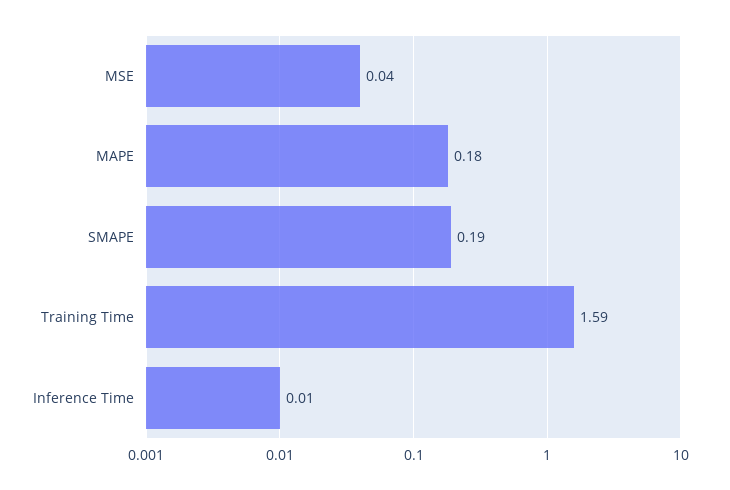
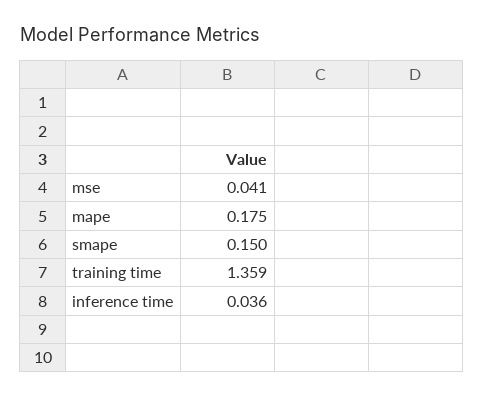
  {
    "MSE": 0.041,
    "MAPE": 0.175,
-   "SMAPE": 0.19,
+   "SMAPE": 0.15,
-   "Training Time": 1.59,
+   "Training Time": 1.359,
-   "Inference Time": 0.01
+   "Inference Time": 0.036
  }

